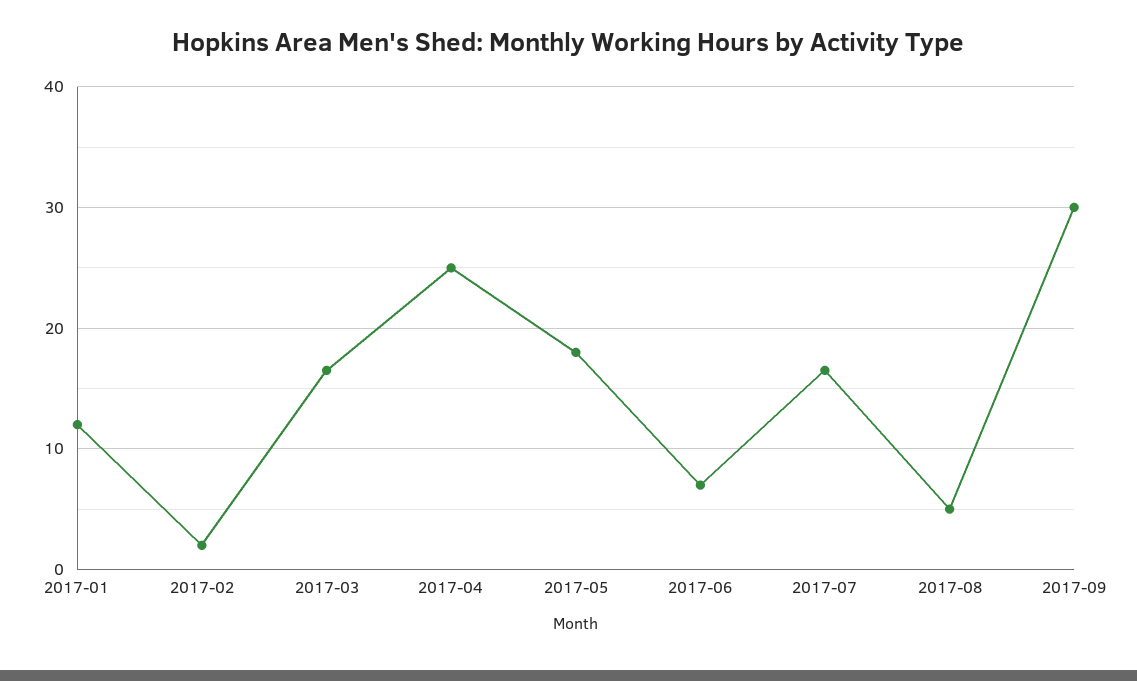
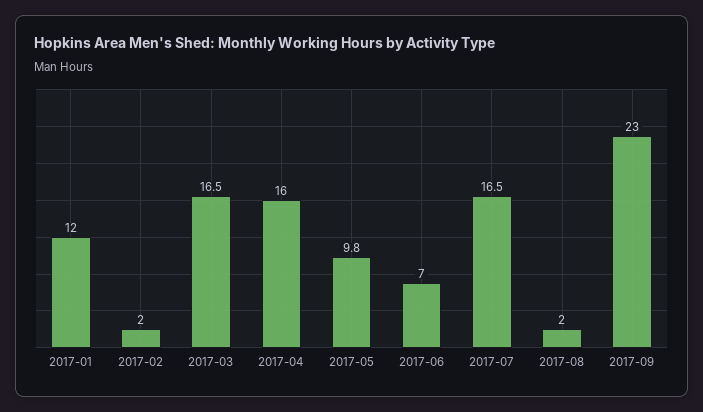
  {
    "2017-01": 12,
    "2017-02": 2,
    "2017-03": 16.5,
-   "2017-04": 25,
+   "2017-04": 16,
-   "2017-05": 18,
+   "2017-05": 9.8,
    "2017-06": 7,
    "2017-07": 16.5,
-   "2017-08": 5,
+   "2017-08": 2,
-   "2017-09": 30
+   "2017-09": 23
  }

